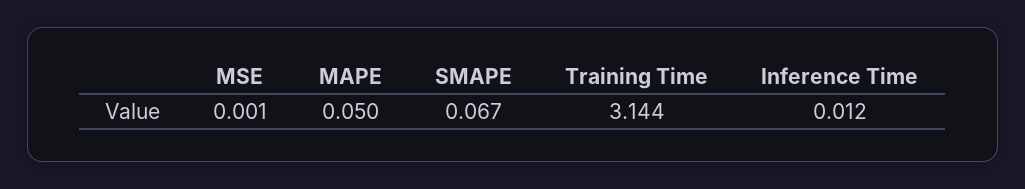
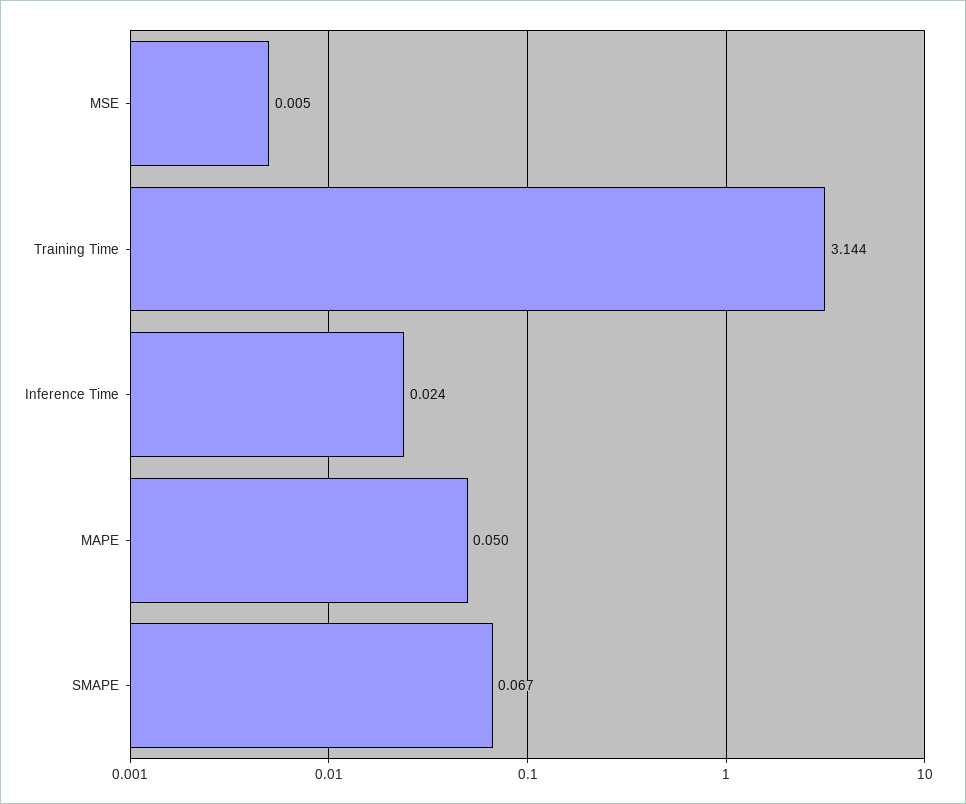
  {
-   "MSE": 0.001,
+   "MSE": 0.005,
    "MAPE": 0.05,
    "SMAPE": 0.067,
    "Training Time": 3.144,
-   "Inference Time": 0.012
+   "Inference Time": 0.024
  }

